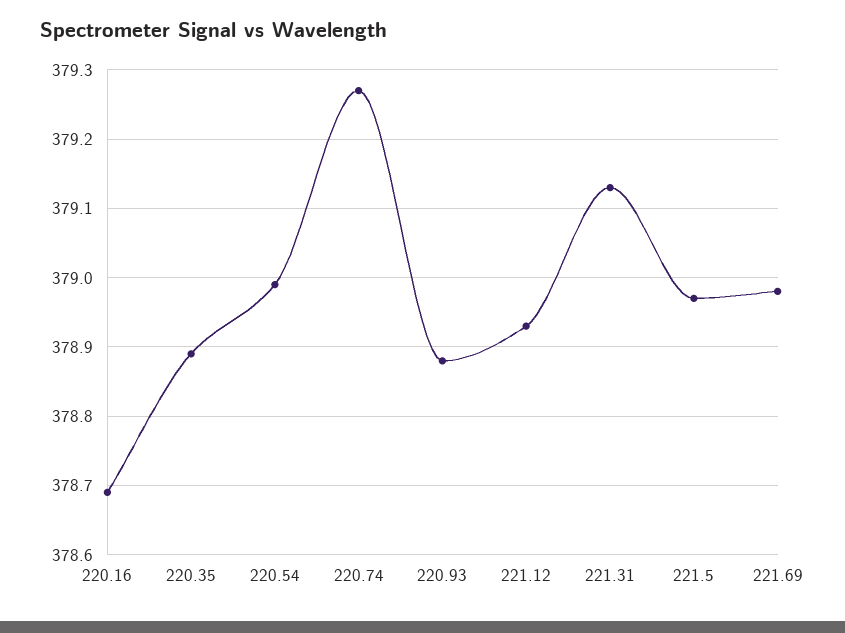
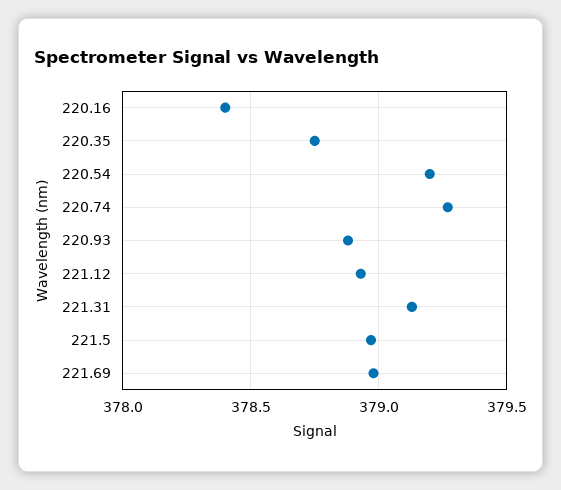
  {
-   "220.16": 378.69,
+   "220.16": 378.4,
-   "220.35": 378.89,
+   "220.35": 378.75,
-   "220.54": 378.99,
+   "220.54": 379.2,
    "220.74": 379.27,
    "220.93": 378.88,
    "221.12": 378.93,
    "221.31": 379.13,
    "221.5": 378.97,
    "221.69": 378.98
  }

